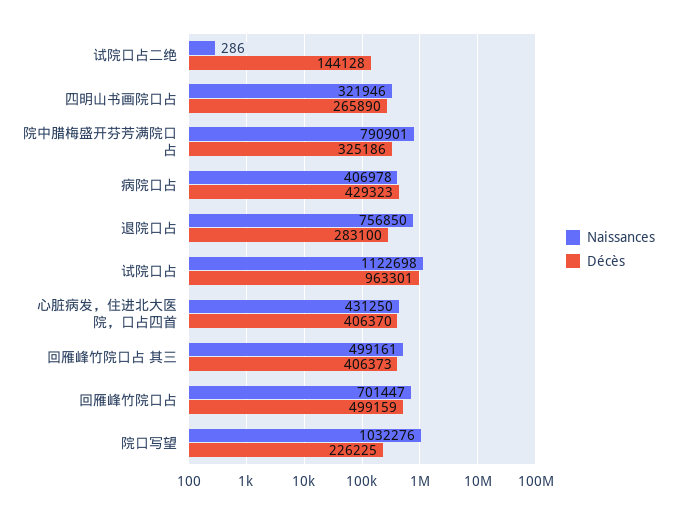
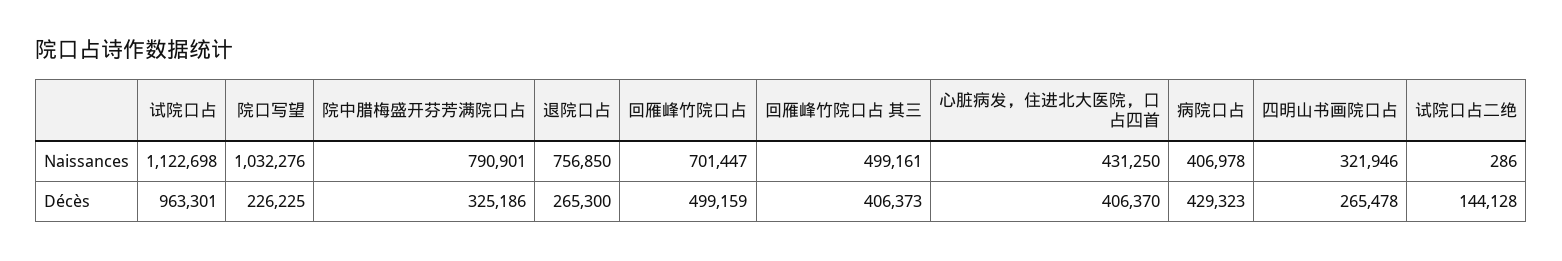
  {
    "Naissances": {
      "试院口占二绝": 286,
      "四明山书画院口占": 321946,
      "院中腊梅盛开芬芳满院口占": 790901,
      "病院口占": 406978,
      "退院口占": 756850,
      "试院口占": 1122698,
      "心脏病发，住进北大医院，口占四首": 431250,
      "回雁峰竹院口占 其三": 499161,
      "回雁峰竹院口占": 701447,
      "院口写望": 1032276
    },
    "Décès": {
      "试院口占二绝": 144128,
-     "四明山书画院口占": 265890,
+     "四明山书画院口占": 265478,
      "院中腊梅盛开芬芳满院口占": 325186,
      "病院口占": 429323,
-     "退院口占": 283100,
+     "退院口占": 265300,
      "试院口占": 963301,
      "心脏病发，住进北大医院，口占四首": 406370,
      "回雁峰竹院口占 其三": 406373,
      "回雁峰竹院口占": 499159,
      "院口写望": 226225
    }
  }

